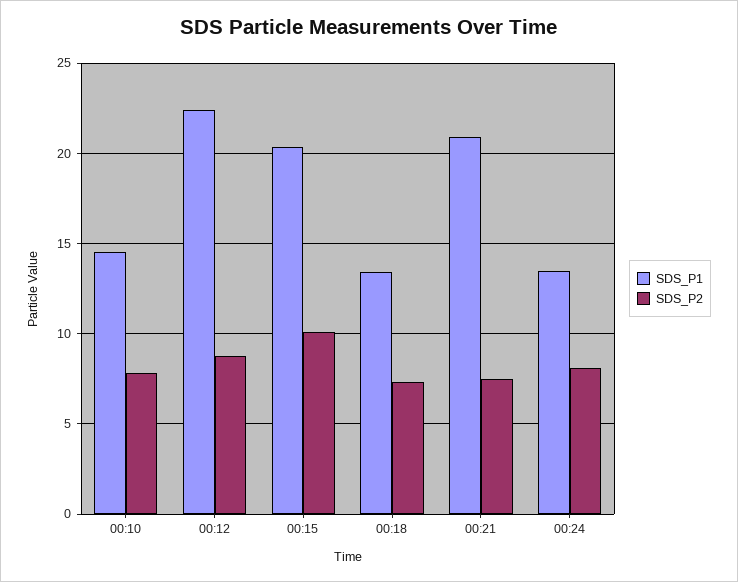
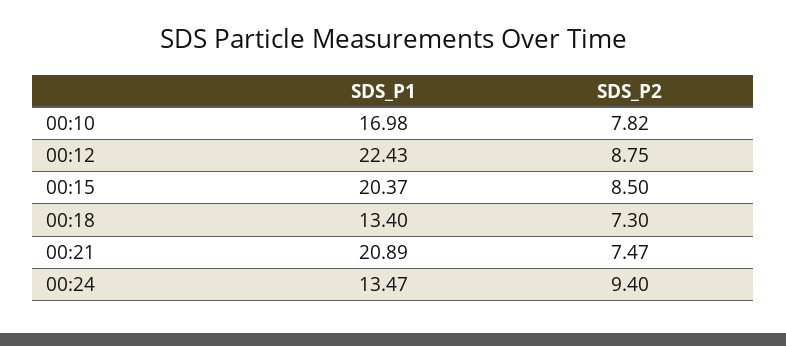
  {
    "SDS_P1": {
-     "00:10": 14.5,
+     "00:10": 16.98,
      "00:12": 22.43,
      "00:15": 20.37,
      "00:18": 13.4,
      "00:21": 20.89,
      "00:24": 13.47
    },
    "SDS_P2": {
      "00:10": 7.82,
      "00:12": 8.75,
-     "00:15": 10,
+     "00:15": 8.5,
      "00:18": 7.3,
      "00:21": 7.47,
-     "00:24": 8
+     "00:24": 9.4
    }
  }

